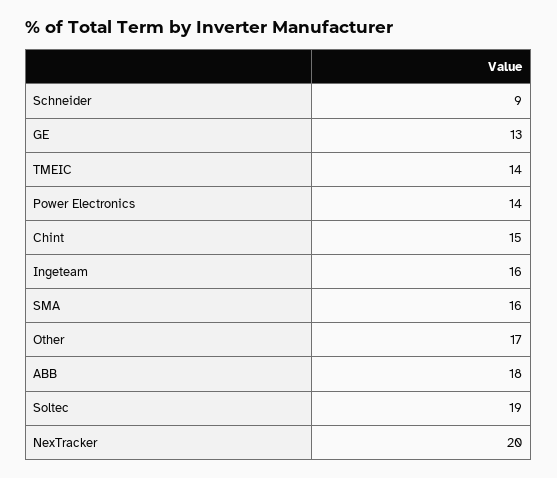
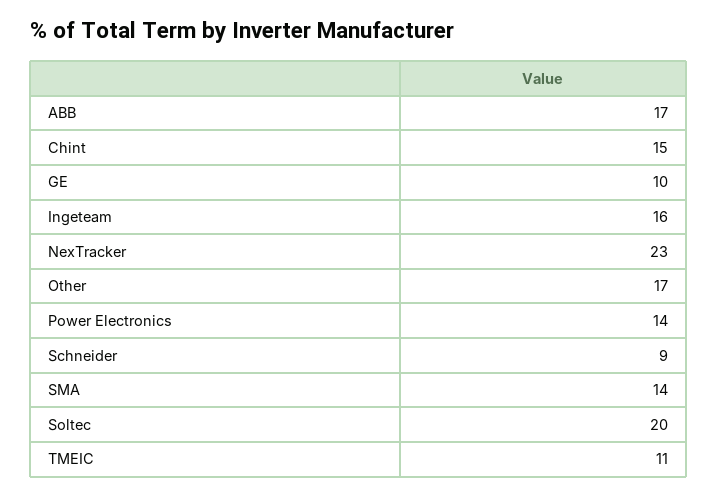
  {
    "Schneider": 9,
-   "GE": 13,
+   "GE": 10,
-   "TMEIC": 14,
+   "TMEIC": 11,
    "Power Electronics": 14,
    "Chint": 15,
    "Ingeteam": 16,
-   "SMA": 16,
+   "SMA": 14,
    "Other": 17,
-   "ABB": 18,
+   "ABB": 17,
-   "Soltec": 19,
+   "Soltec": 20,
-   "NexTracker": 20
+   "NexTracker": 23
  }

